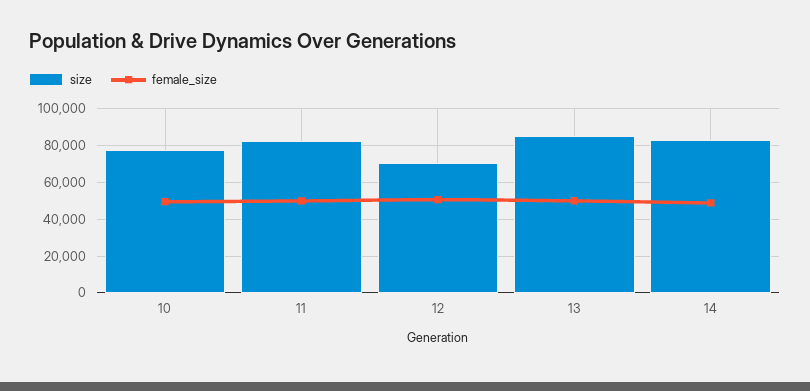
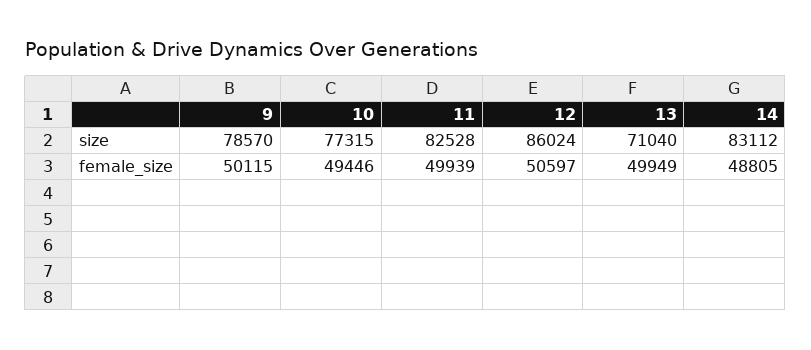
  {
    "size": {
      "10": 77315,
      "11": 82528,
-     "12": 70000,
+     "12": 86024,
-     "13": 85000,
+     "13": 71040,
-     "14": 83112
+     "14": 83112,
+     "9": 78570
    },
    "female_size": {
      "10": 49446,
      "11": 49939,
      "12": 50597,
      "13": 49949,
-     "14": 48805
+     "14": 48805,
+     "9": 50115
    }
  }

